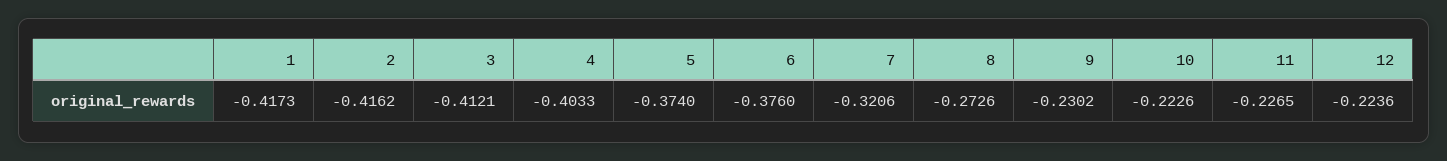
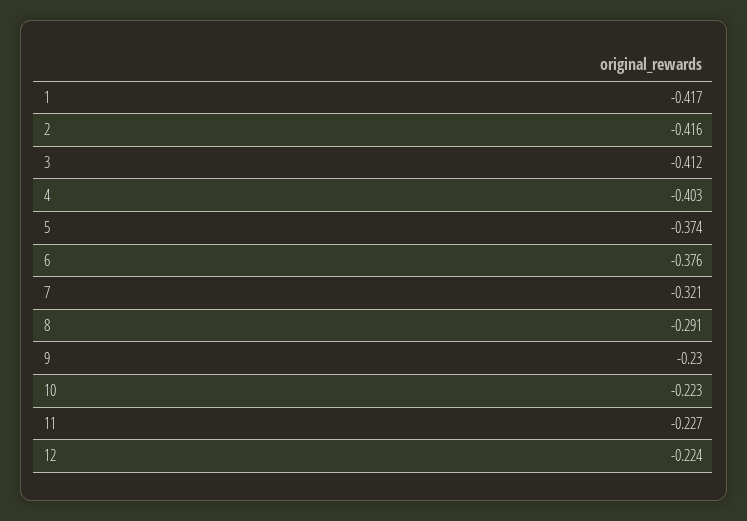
  {
    "1": -0.4173,
    "2": -0.4162,
    "3": -0.4121,
    "4": -0.4033,
    "5": -0.374,
    "6": -0.376,
    "7": -0.3206,
-   "8": -0.2726,
+   "8": -0.291,
    "9": -0.2302,
    "10": -0.2226,
    "11": -0.2265,
    "12": -0.2236
  }

